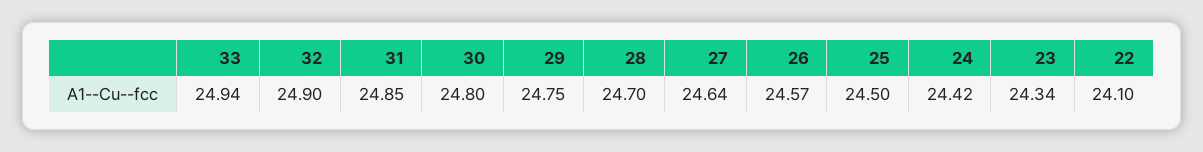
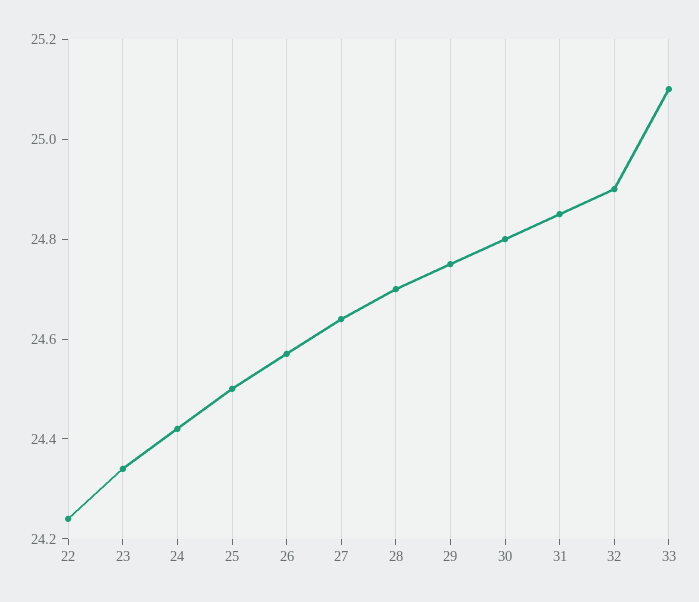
  {
-   "33": 24.94,
+   "33": 25.1,
    "32": 24.9,
    "31": 24.85,
    "30": 24.8,
    "29": 24.75,
    "28": 24.7,
    "27": 24.64,
    "26": 24.57,
    "25": 24.5,
    "24": 24.42,
    "23": 24.34,
-   "22": 24.1
+   "22": 24.25
  }

